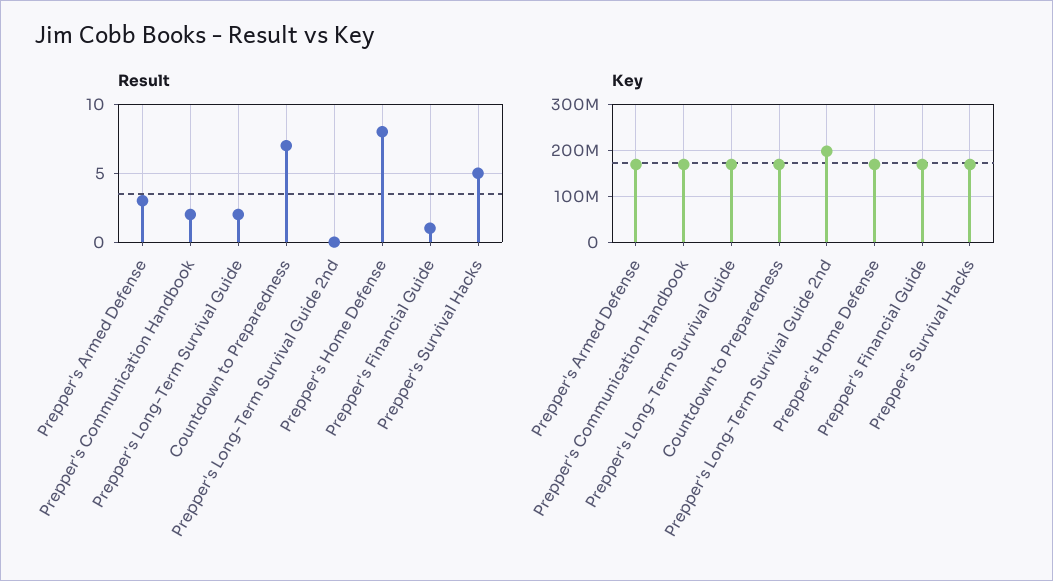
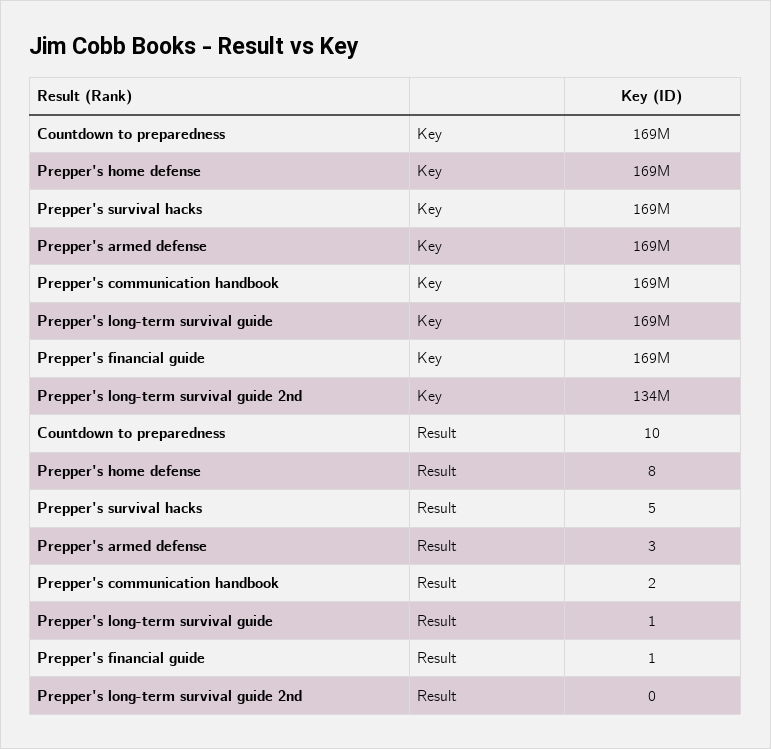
  {
    "Result": {
      "Prepper's Armed Defense": 3,
      "Prepper's Communication Handbook": 2,
-     "Prepper's Long-Term Survival Guide": 2,
+     "Prepper's Long-Term Survival Guide": 1,
-     "Countdown to Preparedness": 7,
+     "Countdown to Preparedness": 10,
      "Prepper's Long-Term Survival Guide 2nd": 0,
      "Prepper's Home Defense": 8,
      "Prepper's Financial Guide": 1,
      "Prepper's Survival Hacks": 5
    },
    "Key": {
      "Prepper's Armed Defense": 169000000,
      "Prepper's Communication Handbook": 169000000,
      "Prepper's Long-Term Survival Guide": 169000000,
      "Countdown to Preparedness": 169000000,
-     "Prepper's Long-Term Survival Guide 2nd": 200000000,
+     "Prepper's Long-Term Survival Guide 2nd": 134000000,
      "Prepper's Home Defense": 169000000,
      "Prepper's Financial Guide": 169000000,
      "Prepper's Survival Hacks": 169000000
    }
  }

